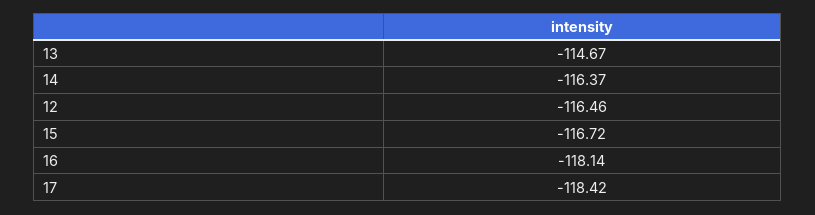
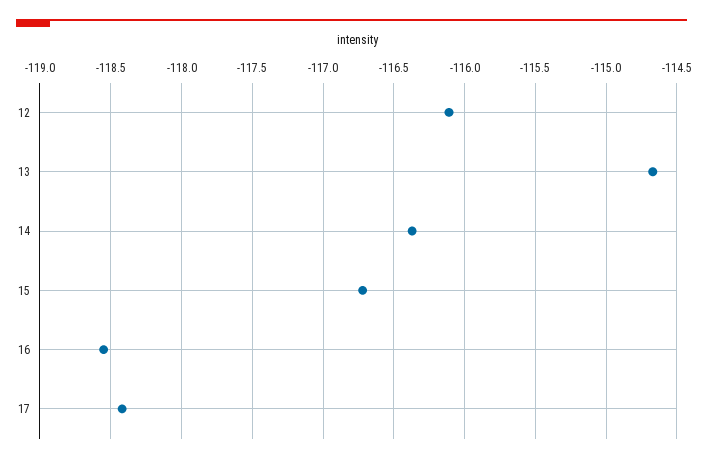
  {
    "13": -114.67,
    "14": -116.37,
-   "12": -116.46,
+   "12": -116.1,
    "15": -116.72,
-   "16": -118.14,
+   "16": -118.55,
    "17": -118.42
  }

